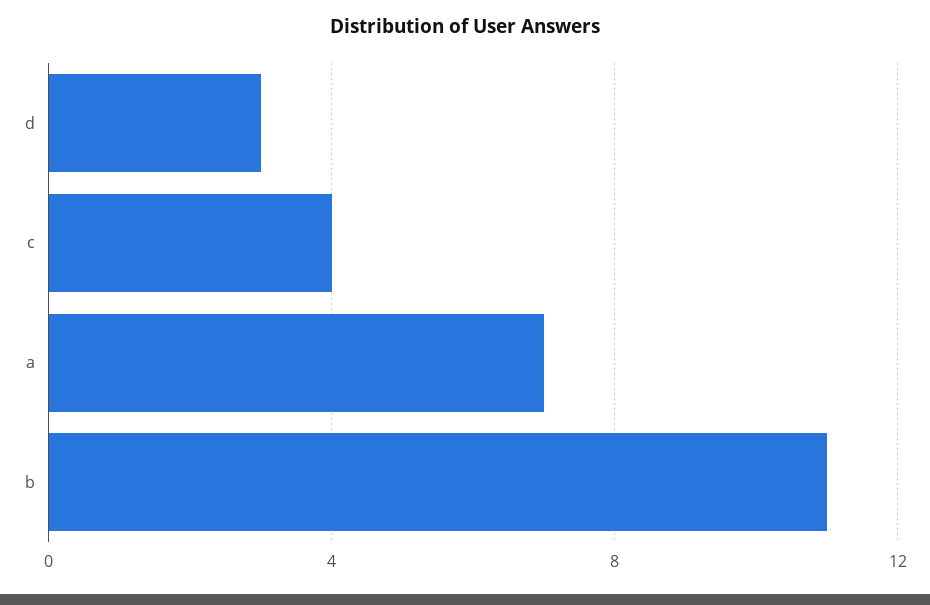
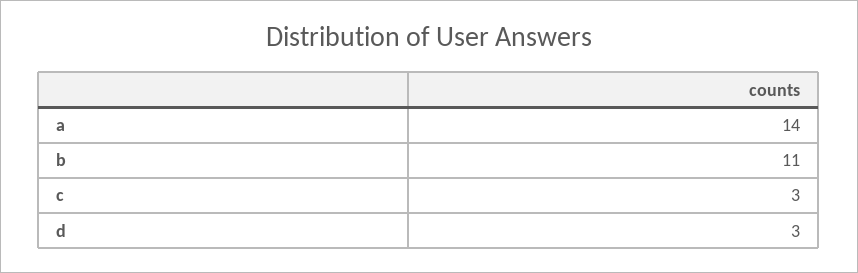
  {
    "d": 3,
-   "c": 4,
+   "c": 3,
-   "a": 7,
+   "a": 14,
    "b": 11
  }

